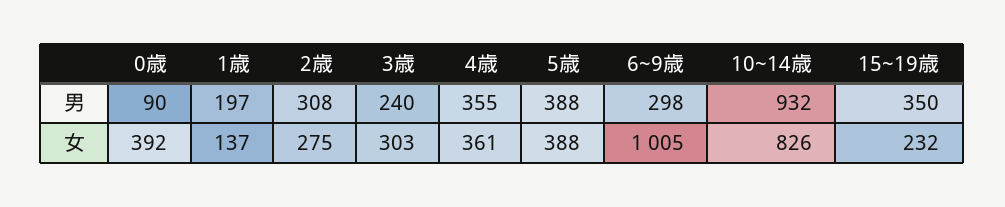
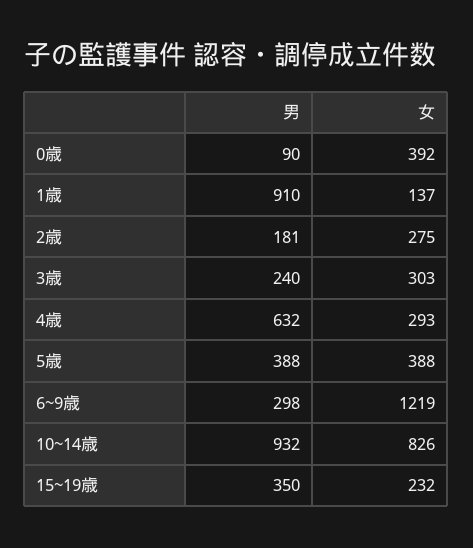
  {
    "0歳": {
      "男": 90,
      "女": 392
    },
    "1歳": {
-     "男": 197,
+     "男": 910,
      "女": 137
    },
    "2歳": {
-     "男": 308,
+     "男": 181,
      "女": 275
    },
    "3歳": {
      "男": 240,
      "女": 303
    },
    "4歳": {
-     "男": 355,
+     "男": 632,
-     "女": 361
+     "女": 293
    },
    "5歳": {
      "男": 388,
      "女": 388
    },
    "6~9歳": {
      "男": 298,
-     "女": 1005
+     "女": 1219
    },
    "10~14歳": {
      "男": 932,
      "女": 826
    },
    "15~19歳": {
      "男": 350,
      "女": 232
    }
  }

